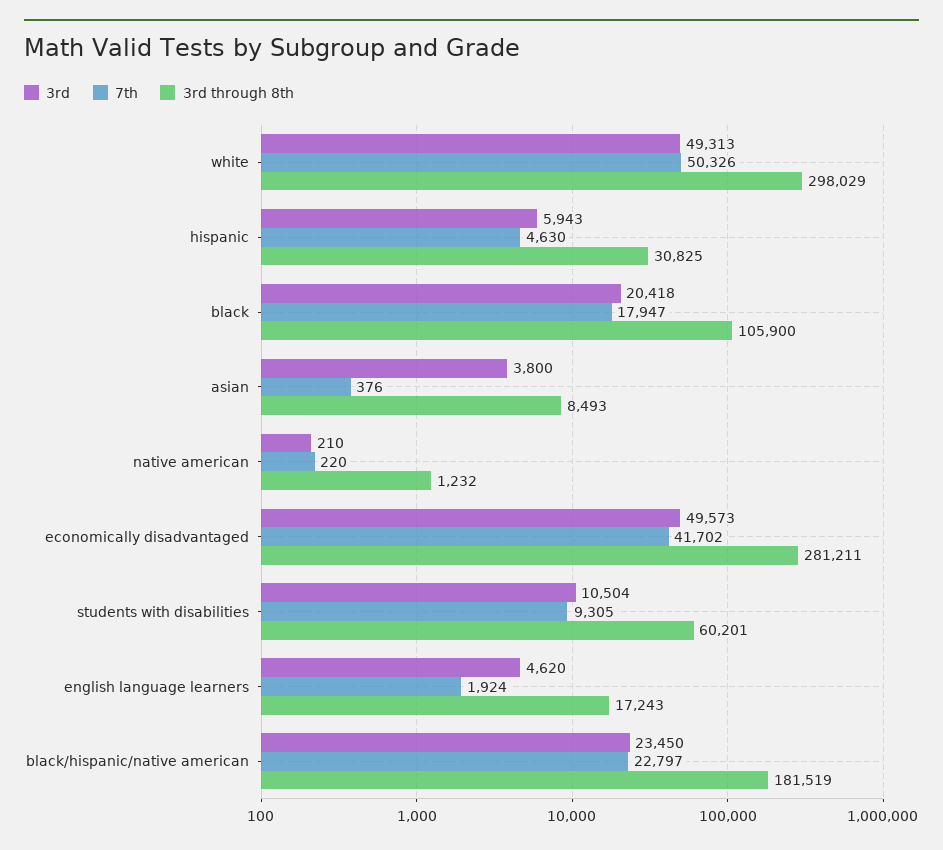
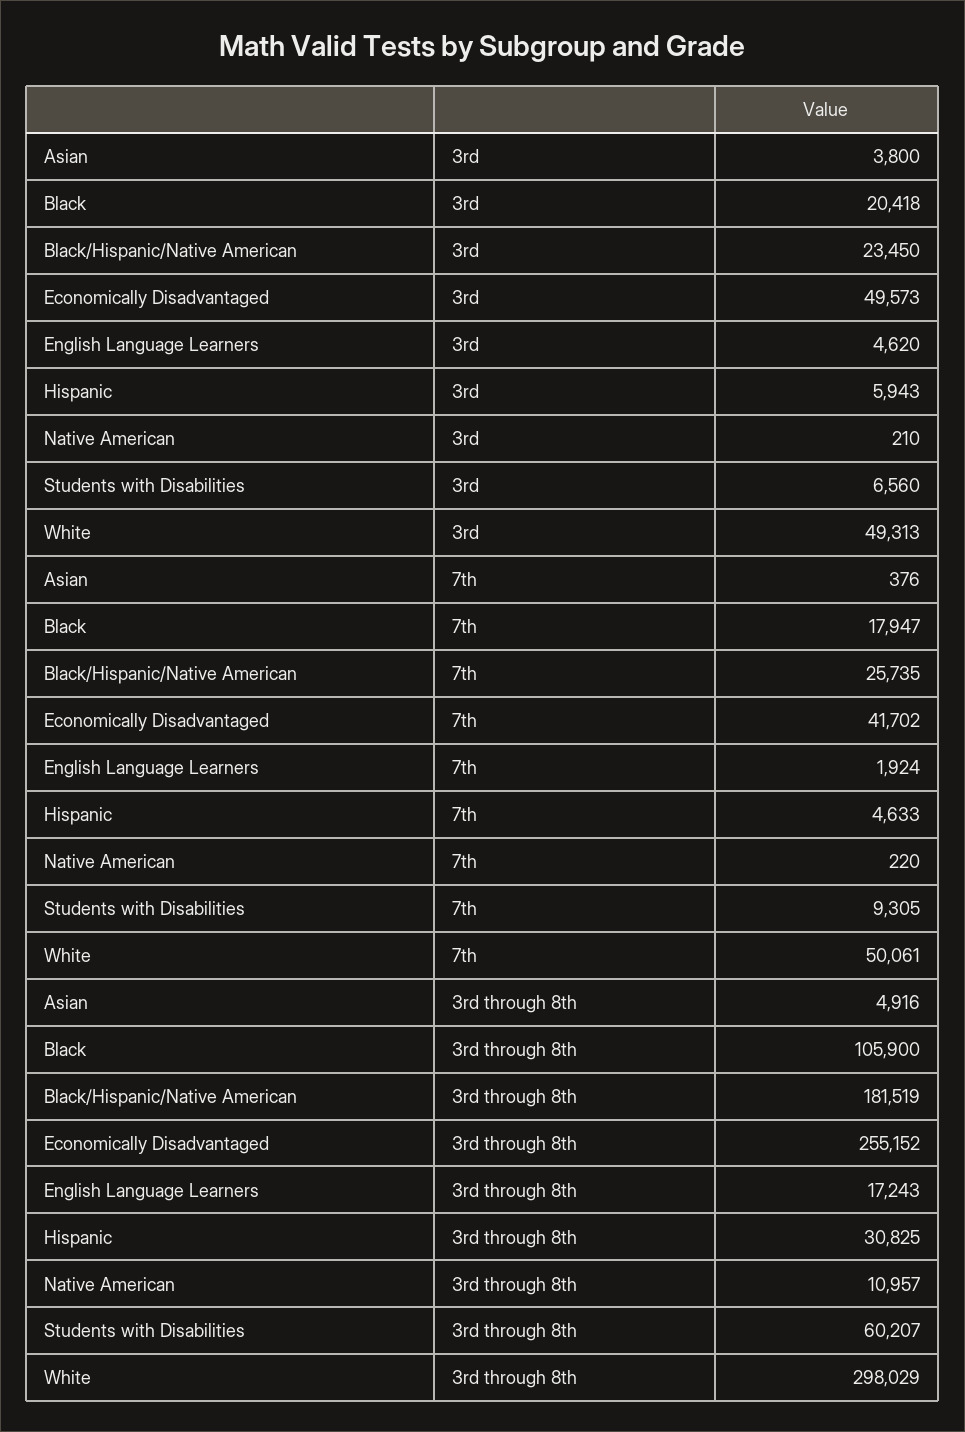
  {
    "3rd": {
      "white": 49313,
      "hispanic": 5943,
      "black": 20418,
      "asian": 3800,
      "native american": 210,
      "economically disadvantaged": 49573,
-     "students with disabilities": 10504,
+     "students with disabilities": 6560,
      "english language learners": 4620,
      "black/hispanic/native american": 23450
    },
    "7th": {
-     "white": 50326,
+     "white": 50061,
-     "hispanic": 4630,
+     "hispanic": 4633,
      "black": 17947,
      "asian": 376,
      "native american": 220,
      "economically disadvantaged": 41702,
      "students with disabilities": 9305,
      "english language learners": 1924,
-     "black/hispanic/native american": 22797
+     "black/hispanic/native american": 25735
    },
    "3rd through 8th": {
      "white": 298029,
      "hispanic": 30825,
      "black": 105900,
-     "asian": 8493,
+     "asian": 4916,
-     "native american": 1232,
+     "native american": 10957,
-     "economically disadvantaged": 281211,
+     "economically disadvantaged": 255152,
-     "students with disabilities": 60201,
+     "students with disabilities": 60207,
      "english language learners": 17243,
      "black/hispanic/native american": 181519
    }
  }

